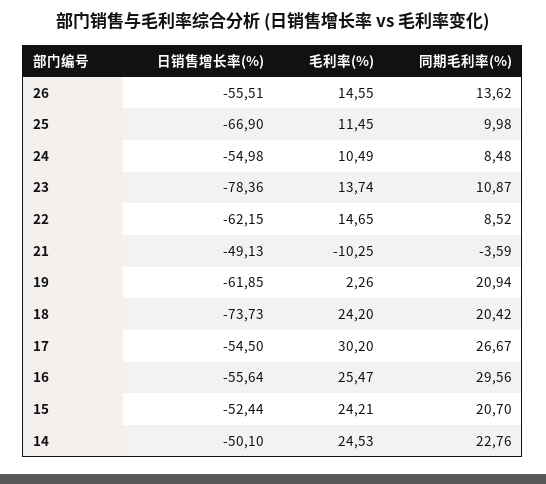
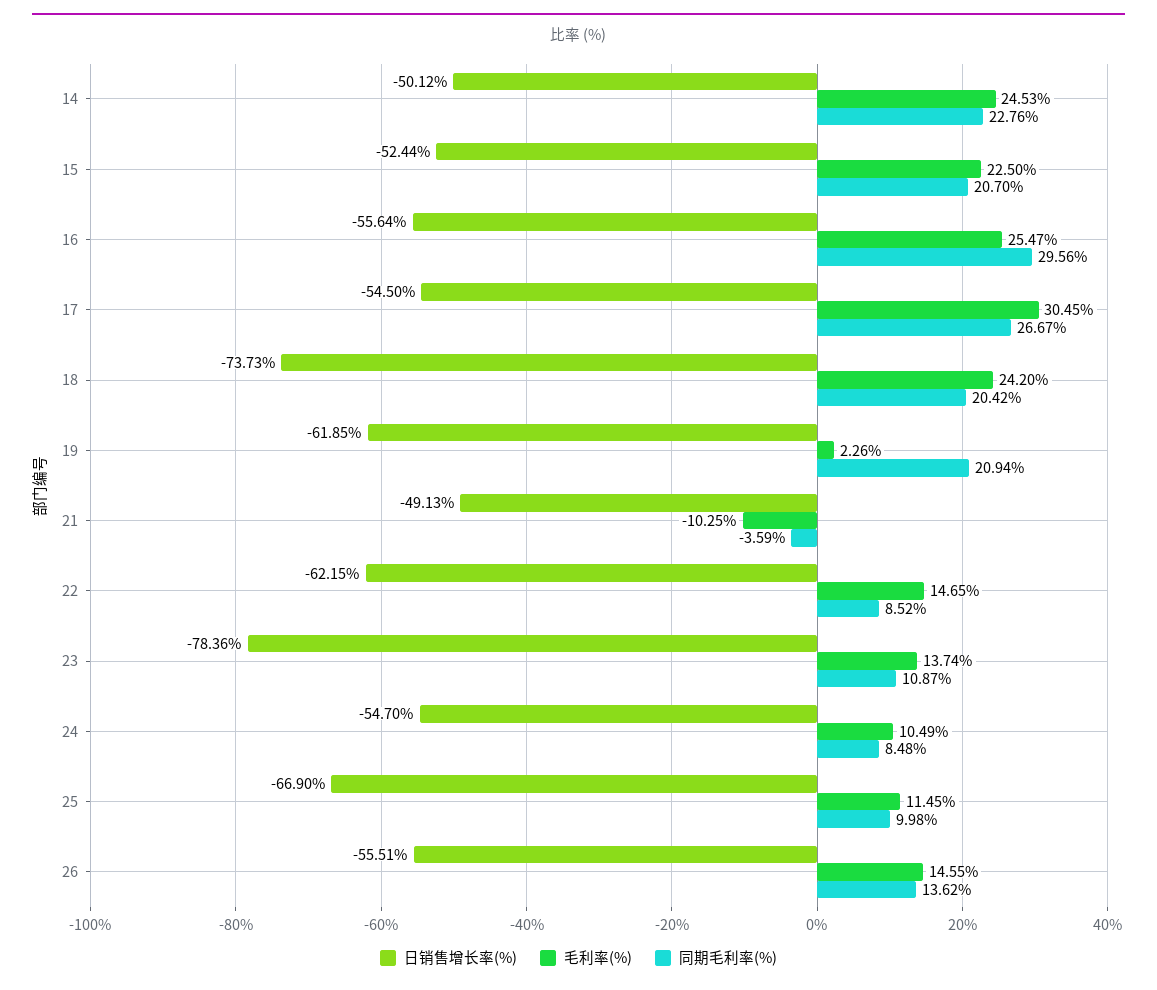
  {
    "日销售增长率(%)": {
      "26": -55.51,
      "25": -66.9,
-     "24": -54.98,
+     "24": -54.7,
      "23": -78.36,
      "22": -62.15,
      "21": -49.13,
      "19": -61.85,
      "18": -73.73,
      "17": -54.5,
      "16": -55.64,
      "15": -52.44,
-     "14": -50.1
+     "14": -50.12
    },
    "毛利率(%)": {
      "26": 14.55,
      "25": 11.45,
      "24": 10.49,
      "23": 13.74,
      "22": 14.65,
      "21": -10.25,
      "19": 2.26,
      "18": 24.2,
-     "17": 30.2,
+     "17": 30.45,
      "16": 25.47,
-     "15": 24.21,
+     "15": 22.5,
      "14": 24.53
    },
    "同期毛利率(%)": {
      "26": 13.62,
      "25": 9.98,
      "24": 8.48,
      "23": 10.87,
      "22": 8.52,
      "21": -3.59,
      "19": 20.94,
      "18": 20.42,
      "17": 26.67,
      "16": 29.56,
      "15": 20.7,
      "14": 22.76
    }
  }

